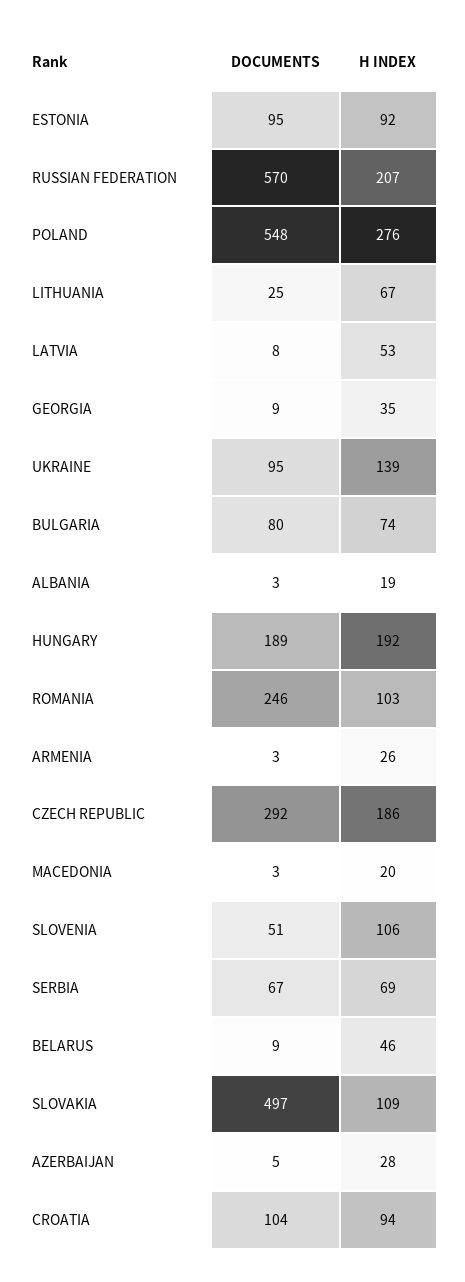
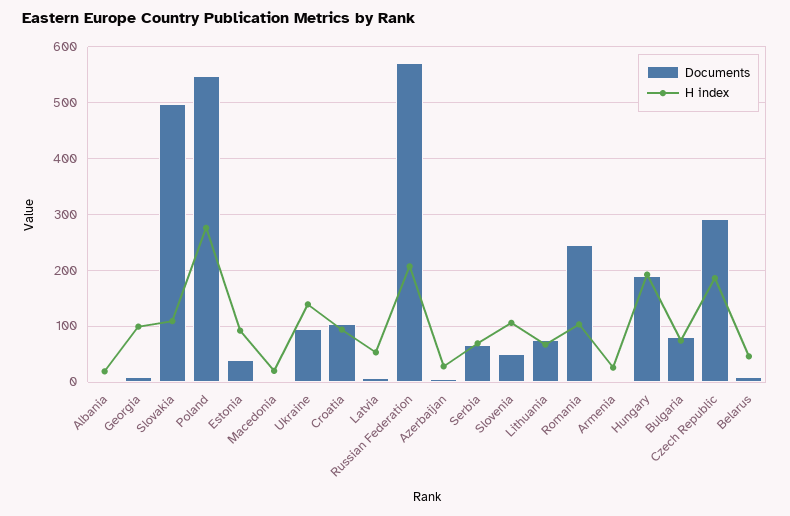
  {
    "DOCUMENTS": {
-     "ESTONIA": 95,
+     "ESTONIA": 40,
      "RUSSIAN FEDERATION": 570,
      "POLAND": 548,
-     "LITHUANIA": 25,
+     "LITHUANIA": 80,
      "LATVIA": 8,
      "GEORGIA": 9,
      "UKRAINE": 95,
      "BULGARIA": 80,
      "ALBANIA": 3,
      "HUNGARY": 189,
      "ROMANIA": 246,
      "ARMENIA": 3,
      "CZECH REPUBLIC": 292,
      "MACEDONIA": 3,
      "SLOVENIA": 51,
      "SERBIA": 67,
      "BELARUS": 9,
      "SLOVAKIA": 497,
      "AZERBAIJAN": 5,
      "CROATIA": 104
    },
    "H INDEX": {
      "ESTONIA": 92,
      "RUSSIAN FEDERATION": 207,
      "POLAND": 276,
      "LITHUANIA": 67,
      "LATVIA": 53,
-     "GEORGIA": 35,
+     "GEORGIA": 100,
      "UKRAINE": 139,
      "BULGARIA": 74,
      "ALBANIA": 19,
      "HUNGARY": 192,
      "ROMANIA": 103,
      "ARMENIA": 26,
      "CZECH REPUBLIC": 186,
      "MACEDONIA": 20,
      "SLOVENIA": 106,
      "SERBIA": 69,
      "BELARUS": 46,
      "SLOVAKIA": 109,
      "AZERBAIJAN": 28,
      "CROATIA": 94
    }
  }

